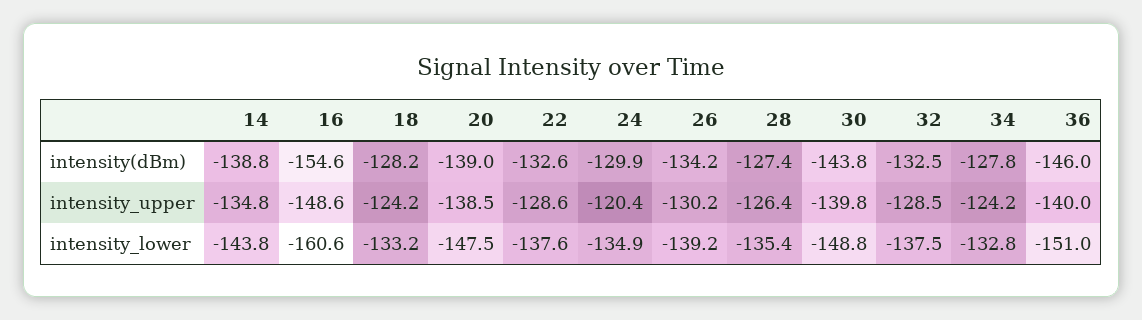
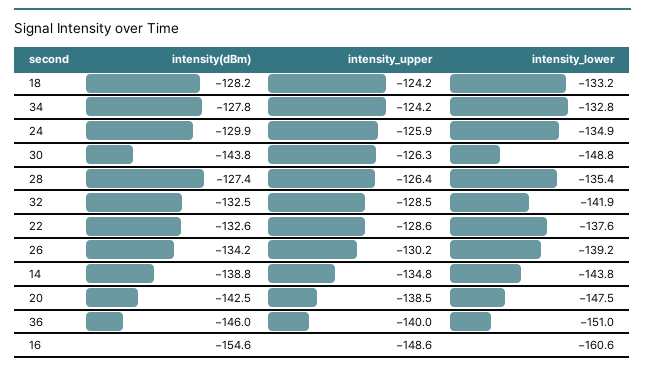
  {
    "14": {
      "intensity(dBm)": -138.8,
      "intensity_upper": -134.8,
      "intensity_lower": -143.8
    },
    "16": {
      "intensity(dBm)": -154.6,
      "intensity_upper": -148.6,
      "intensity_lower": -160.6
    },
    "18": {
      "intensity(dBm)": -128.2,
      "intensity_upper": -124.2,
      "intensity_lower": -133.2
    },
    "20": {
-     "intensity(dBm)": -139,
+     "intensity(dBm)": -142.5,
      "intensity_upper": -138.5,
      "intensity_lower": -147.5
    },
    "22": {
      "intensity(dBm)": -132.6,
      "intensity_upper": -128.6,
      "intensity_lower": -137.6
    },
    "24": {
      "intensity(dBm)": -129.9,
-     "intensity_upper": -120.4,
+     "intensity_upper": -125.9,
      "intensity_lower": -134.9
    },
    "26": {
      "intensity(dBm)": -134.2,
      "intensity_upper": -130.2,
      "intensity_lower": -139.2
    },
    "28": {
      "intensity(dBm)": -127.4,
      "intensity_upper": -126.4,
      "intensity_lower": -135.4
    },
    "30": {
      "intensity(dBm)": -143.8,
-     "intensity_upper": -139.8,
+     "intensity_upper": -126.3,
      "intensity_lower": -148.8
    },
    "32": {
      "intensity(dBm)": -132.5,
      "intensity_upper": -128.5,
-     "intensity_lower": -137.5
+     "intensity_lower": -141.9
    },
    "34": {
      "intensity(dBm)": -127.8,
      "intensity_upper": -124.2,
      "intensity_lower": -132.8
    },
    "36": {
      "intensity(dBm)": -146,
      "intensity_upper": -140,
      "intensity_lower": -151
    }
  }

